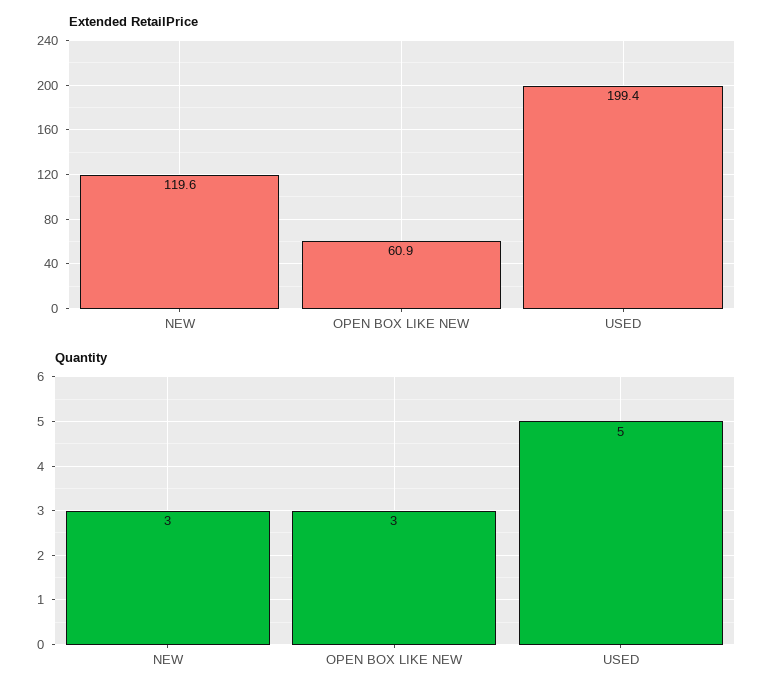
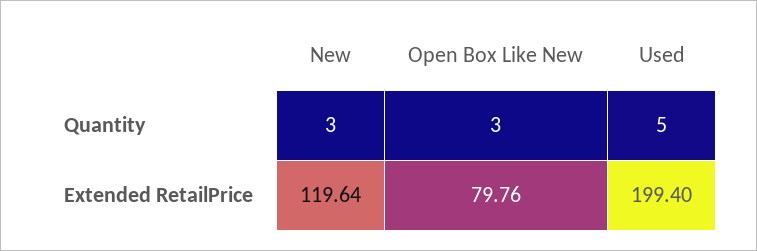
  {
    "Extended RetailPrice": {
      "NEW": 119.64,
-     "OPEN BOX LIKE NEW": 60.9,
+     "OPEN BOX LIKE NEW": 79.76,
      "USED": 199.4
    },
    "Quantity": {
      "NEW": 3,
      "OPEN BOX LIKE NEW": 3,
      "USED": 5
    }
  }

